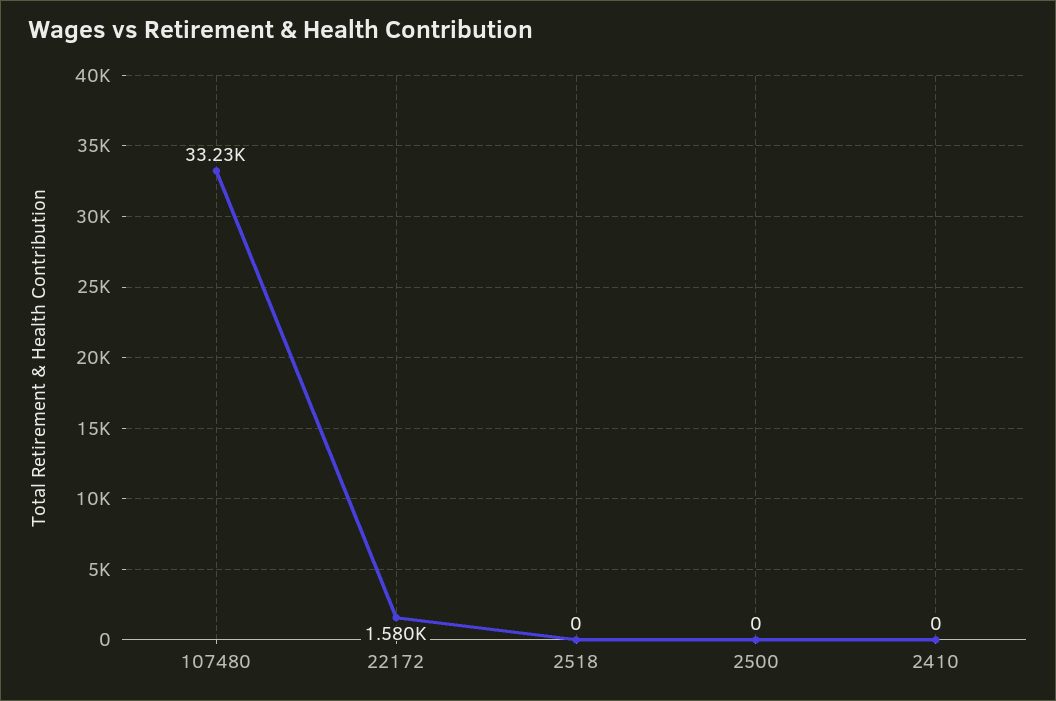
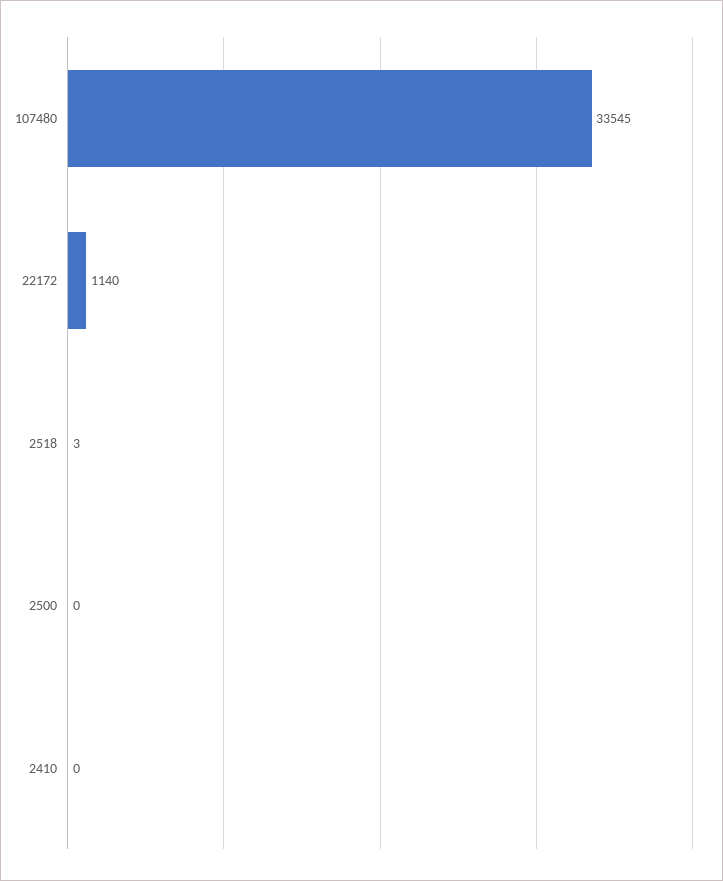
  {
-   "107480": 33230,
+   "107480": 33545,
-   "22172": 1580,
+   "22172": 1140,
-   "2518": 0,
+   "2518": 3,
    "2500": 0,
    "2410": 0
  }

